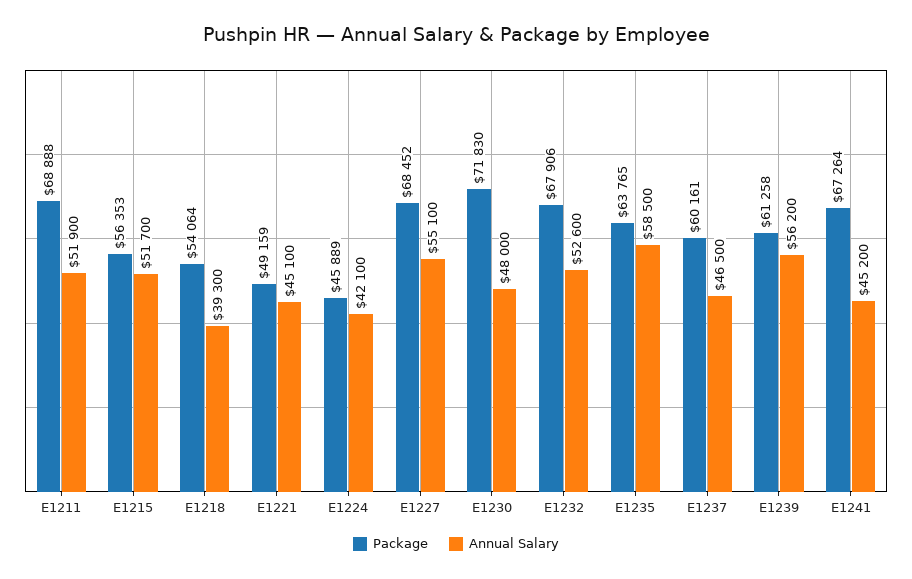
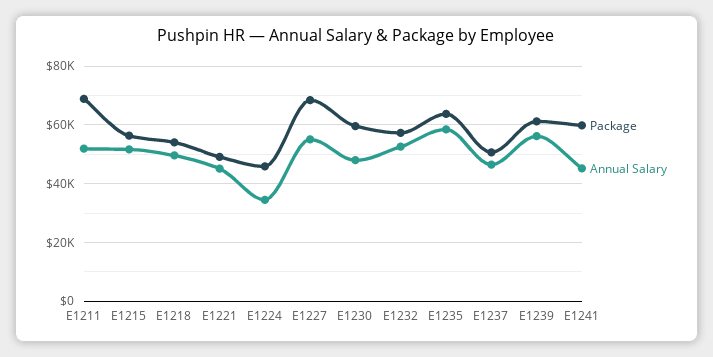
  {
    "Package": {
      "E1211": 68888,
      "E1215": 56353,
      "E1218": 54064,
      "E1221": 49159,
      "E1224": 45889,
      "E1227": 68452,
-     "E1230": 71830,
+     "E1230": 60000,
-     "E1232": 67906,
+     "E1232": 57500,
      "E1235": 63765,
-     "E1237": 60161,
+     "E1237": 50000,
      "E1239": 61258,
-     "E1241": 67264
+     "E1241": 60000
    },
    "Annual Salary": {
      "E1211": 51900,
      "E1215": 51700,
-     "E1218": 39300,
+     "E1218": 50000,
      "E1221": 45100,
-     "E1224": 42100,
+     "E1224": 35000,
      "E1227": 55100,
      "E1230": 48000,
      "E1232": 52600,
      "E1235": 58500,
      "E1237": 46500,
      "E1239": 56200,
      "E1241": 45200
    }
  }

